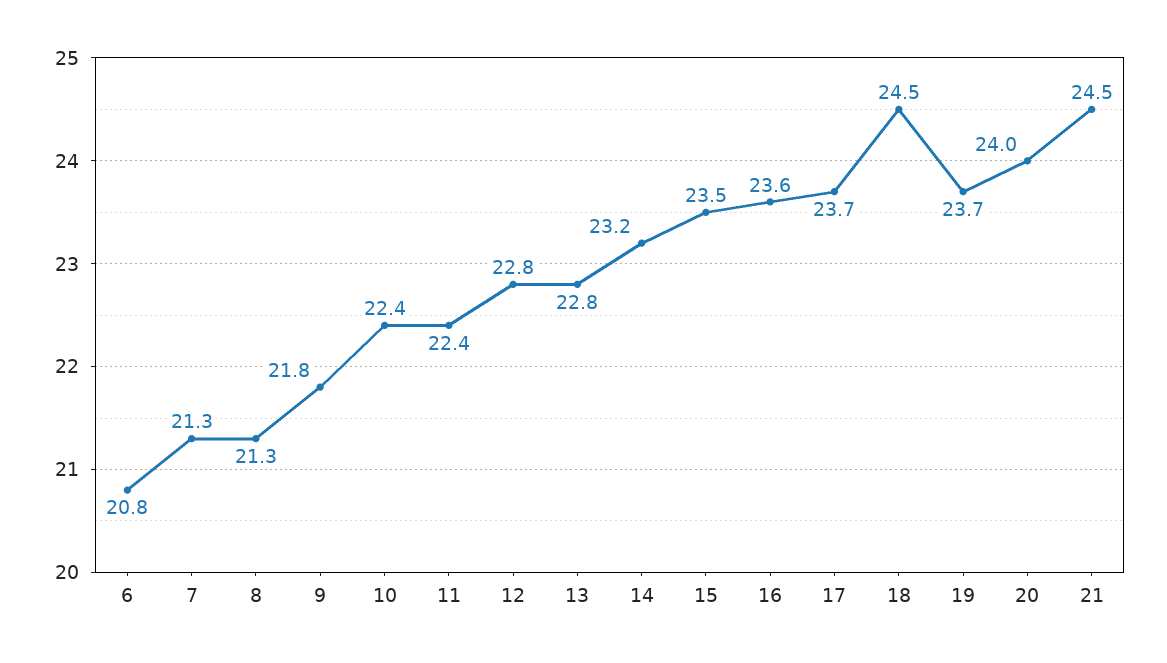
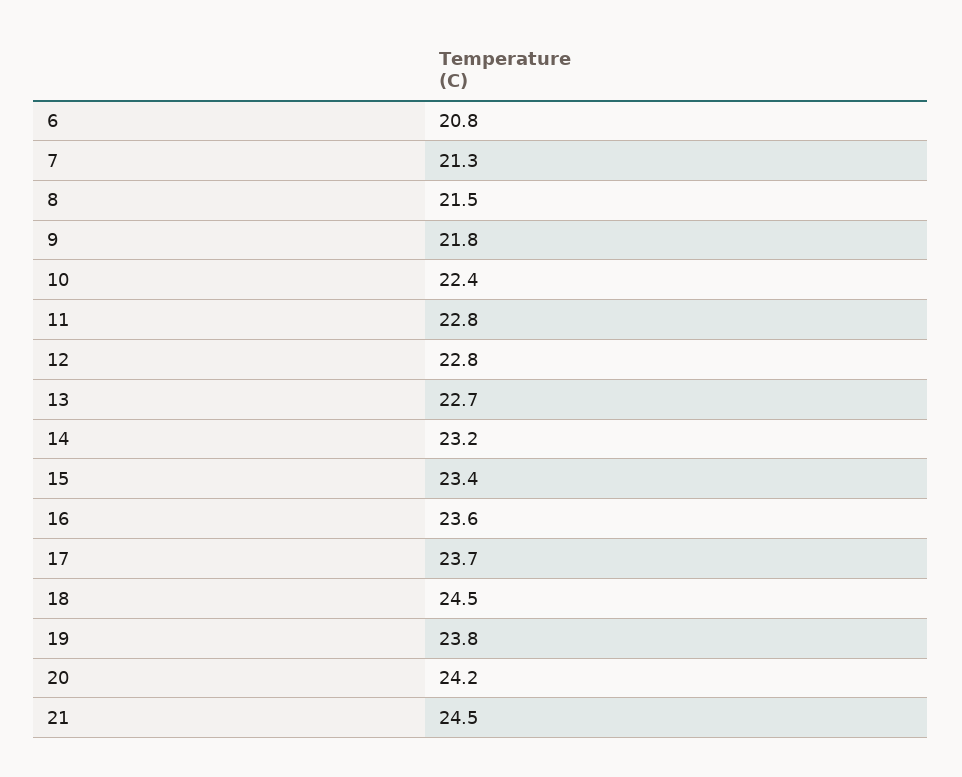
  {
    "6": 20.8,
    "7": 21.3,
-   "8": 21.3,
+   "8": 21.5,
    "9": 21.8,
    "10": 22.4,
-   "11": 22.4,
+   "11": 22.8,
    "12": 22.8,
-   "13": 22.8,
+   "13": 22.7,
    "14": 23.2,
-   "15": 23.5,
+   "15": 23.4,
    "16": 23.6,
    "17": 23.7,
    "18": 24.5,
-   "19": 23.7,
+   "19": 23.8,
-   "20": 24,
+   "20": 24.2,
    "21": 24.5
  }

